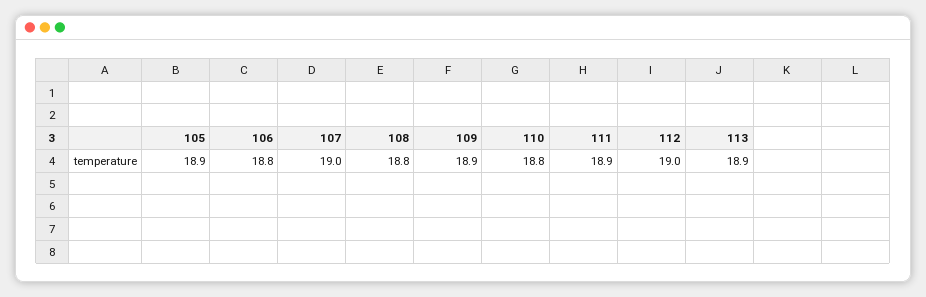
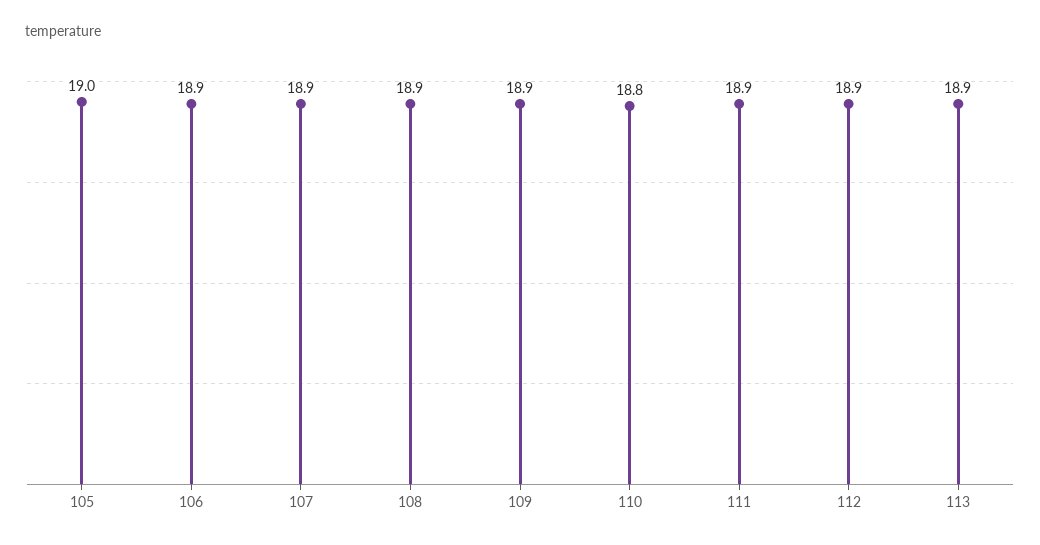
  {
-   "105": 18.9,
+   "105": 19,
-   "106": 18.8,
+   "106": 18.9,
-   "107": 19,
+   "107": 18.9,
-   "108": 18.8,
+   "108": 18.9,
    "109": 18.9,
    "110": 18.8,
    "111": 18.9,
-   "112": 19,
+   "112": 18.9,
    "113": 18.9
  }

